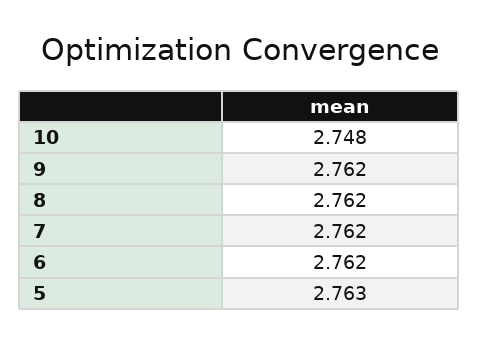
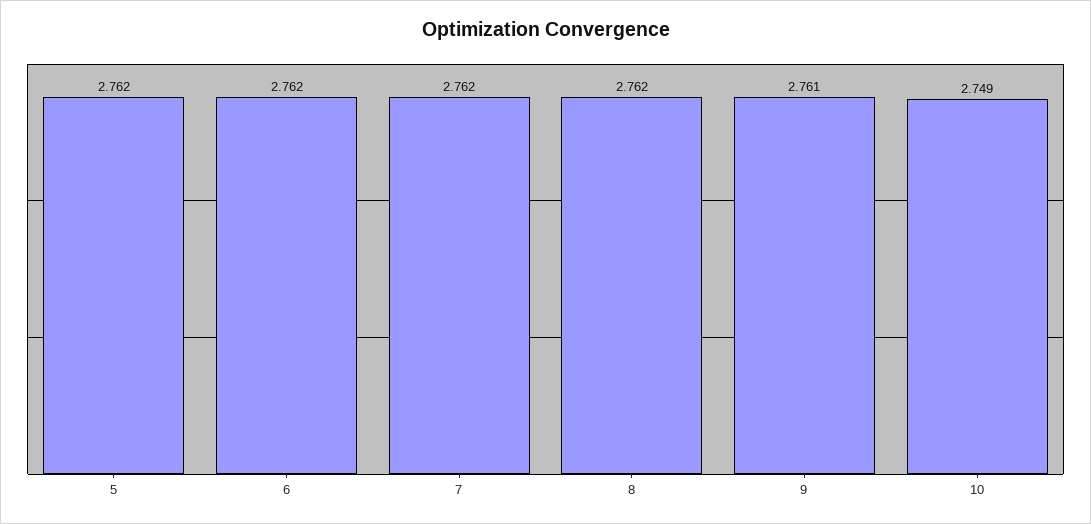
  {
-   "10": 2.748,
+   "10": 2.749,
-   "9": 2.762,
+   "9": 2.761,
    "8": 2.762,
    "7": 2.762,
    "6": 2.762,
-   "5": 2.763
+   "5": 2.762
  }

